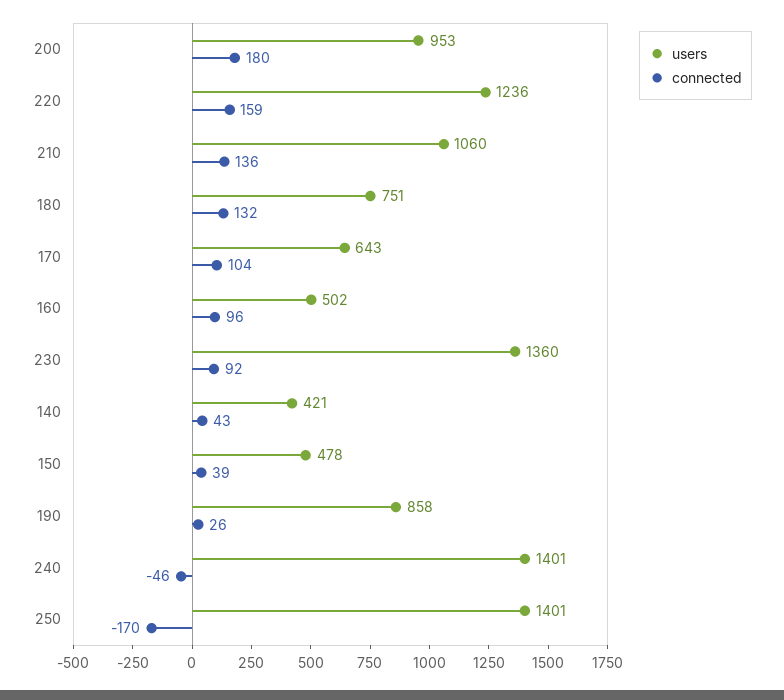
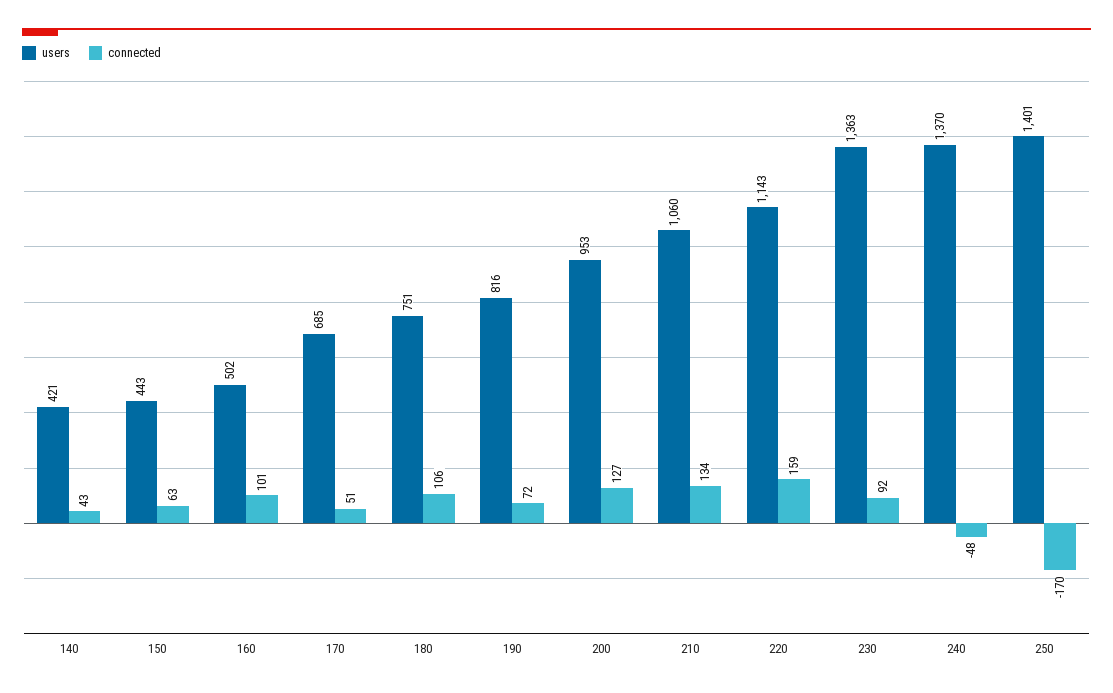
  {
    "users": {
      "200": 953,
-     "220": 1236,
+     "220": 1143,
      "210": 1060,
      "180": 751,
-     "170": 643,
+     "170": 685,
      "160": 502,
-     "230": 1360,
+     "230": 1363,
      "140": 421,
-     "150": 478,
+     "150": 443,
-     "190": 858,
+     "190": 816,
-     "240": 1401,
+     "240": 1370,
      "250": 1401
    },
    "connected": {
-     "200": 180,
+     "200": 127,
      "220": 159,
-     "210": 136,
+     "210": 134,
-     "180": 132,
+     "180": 106,
-     "170": 104,
+     "170": 51,
-     "160": 96,
+     "160": 101,
      "230": 92,
      "140": 43,
-     "150": 39,
+     "150": 63,
-     "190": 26,
+     "190": 72,
-     "240": -46,
+     "240": -48,
      "250": -170
    }
  }

